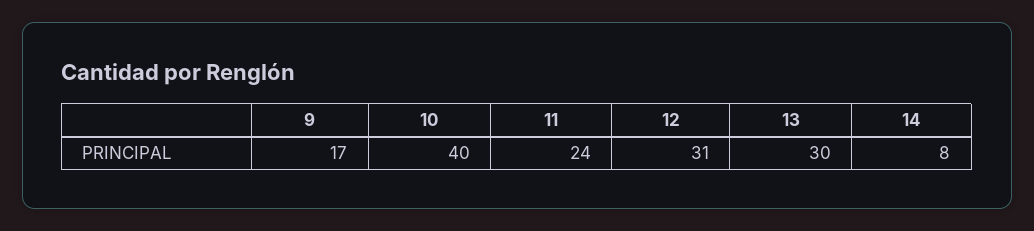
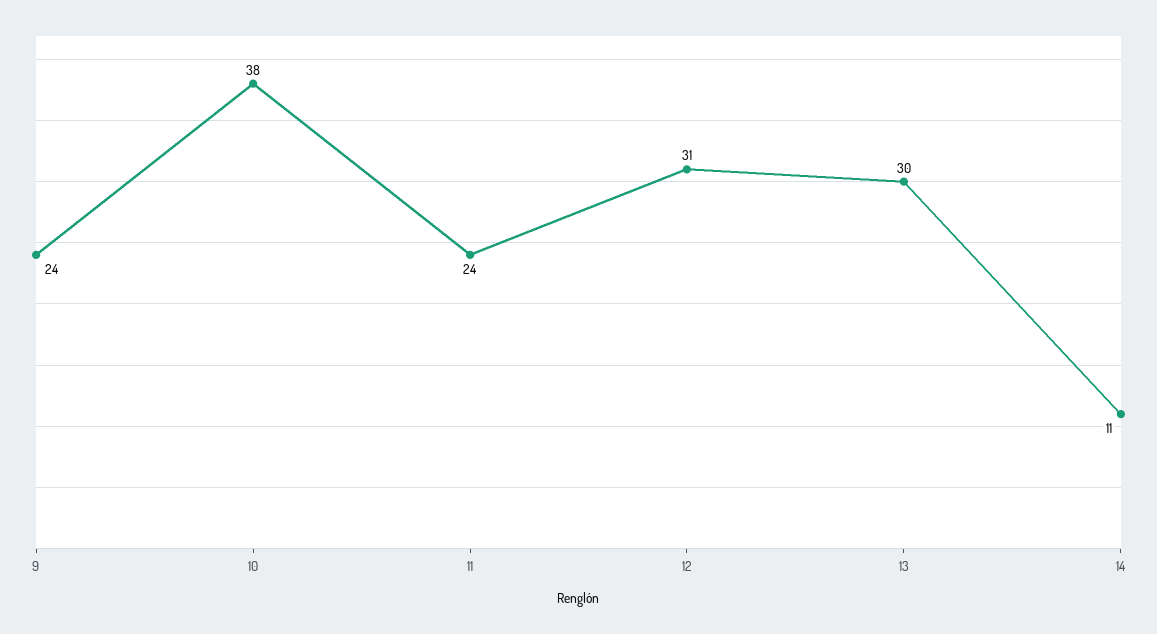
  {
-   "9": 17,
+   "9": 24,
-   "10": 40,
+   "10": 38,
    "11": 24,
    "12": 31,
    "13": 30,
-   "14": 8
+   "14": 11
  }

